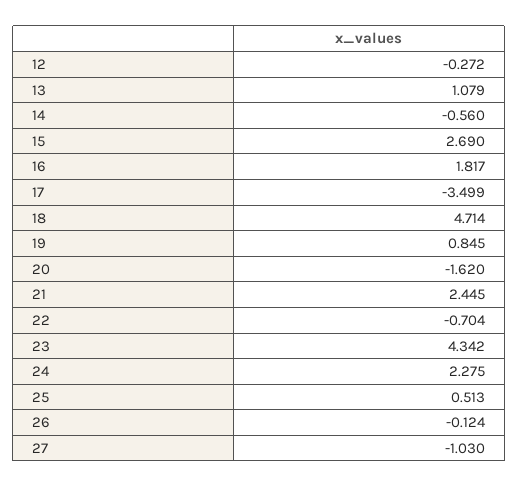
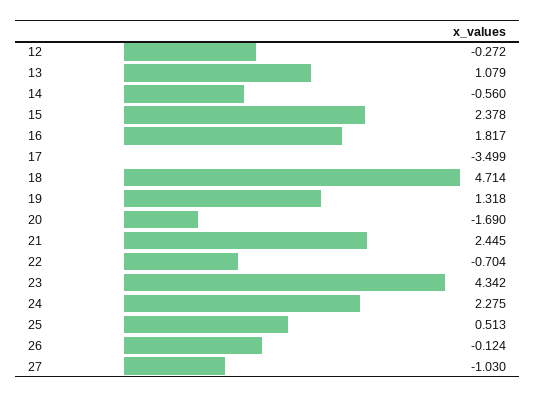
  {
    "12": -0.272,
    "13": 1.079,
    "14": -0.56,
-   "15": 2.69,
+   "15": 2.378,
    "16": 1.817,
    "17": -3.499,
    "18": 4.714,
-   "19": 0.845,
+   "19": 1.318,
-   "20": -1.62,
+   "20": -1.69,
    "21": 2.445,
    "22": -0.704,
    "23": 4.342,
    "24": 2.275,
    "25": 0.513,
    "26": -0.124,
    "27": -1.03
  }

